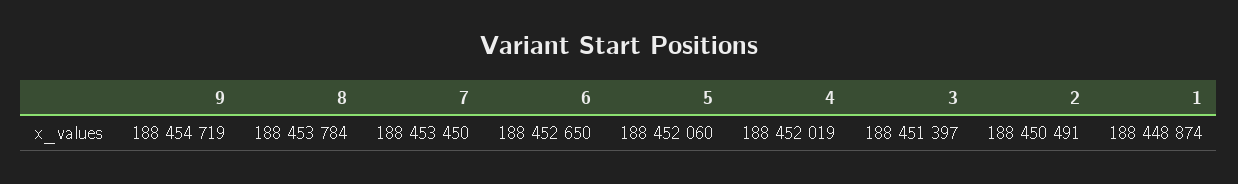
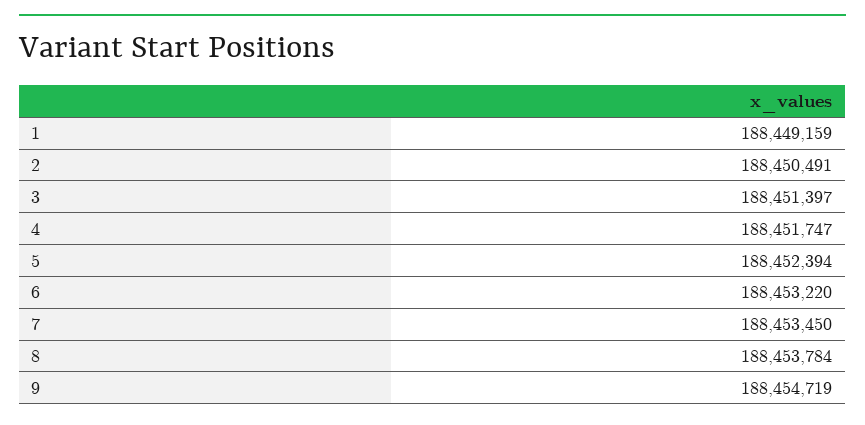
  {
    "9": 188454719,
    "8": 188453784,
    "7": 188453450,
-   "6": 188452650,
+   "6": 188453220,
-   "5": 188452060,
+   "5": 188452394,
-   "4": 188452019,
+   "4": 188451747,
    "3": 188451397,
    "2": 188450491,
-   "1": 188448874
+   "1": 188449159
  }

